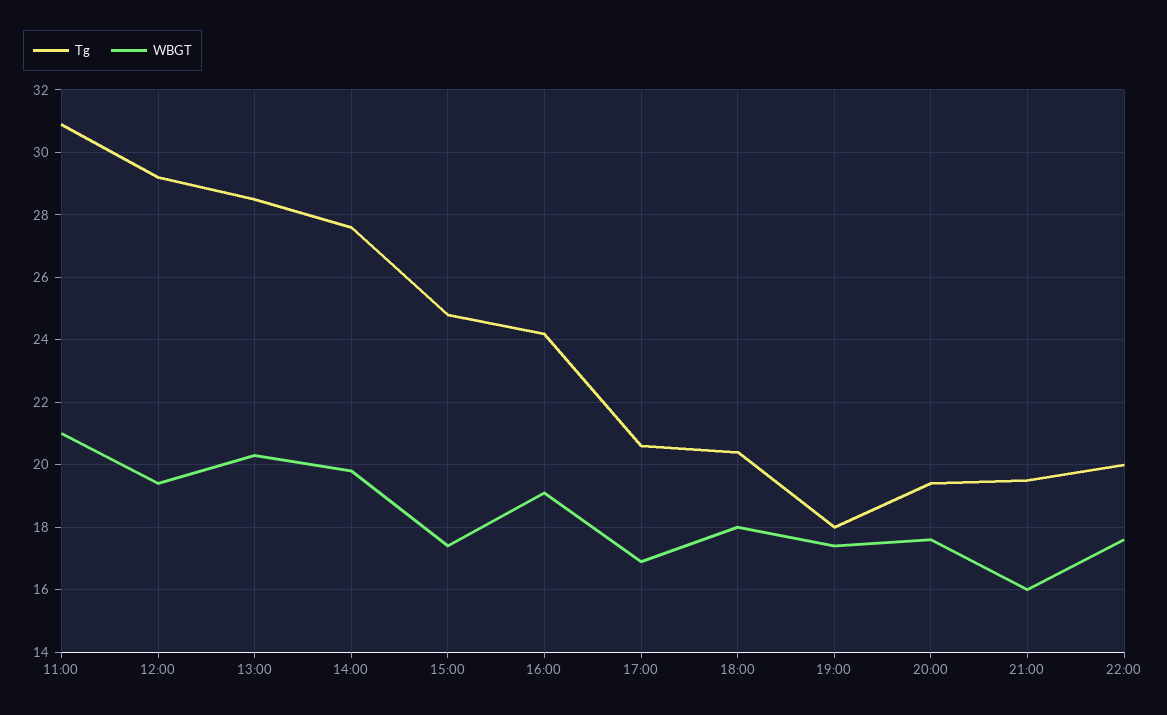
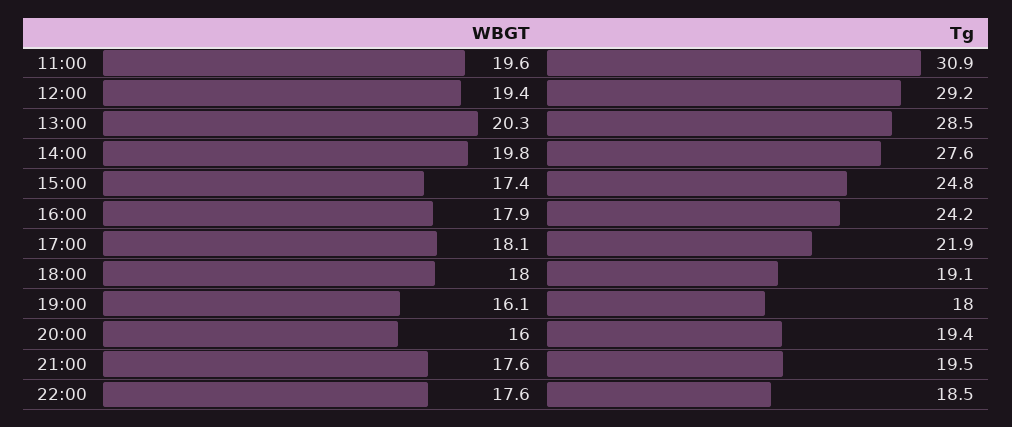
  {
    "Tg": {
      "11:00": 30.9,
      "12:00": 29.2,
      "13:00": 28.5,
      "14:00": 27.6,
      "15:00": 24.8,
      "16:00": 24.2,
-     "17:00": 20.5,
+     "17:00": 21.9,
-     "18:00": 20.5,
+     "18:00": 19.1,
      "19:00": 18,
      "20:00": 19.4,
      "21:00": 19.5,
-     "22:00": 20
+     "22:00": 18.5
    },
    "WBGT": {
-     "11:00": 21,
+     "11:00": 19.6,
      "12:00": 19.4,
      "13:00": 20.3,
      "14:00": 19.8,
      "15:00": 17.4,
-     "16:00": 19,
+     "16:00": 17.9,
-     "17:00": 17,
+     "17:00": 18.1,
      "18:00": 18,
-     "19:00": 17.5,
+     "19:00": 16.1,
-     "20:00": 17.5,
+     "20:00": 16,
-     "21:00": 16,
+     "21:00": 17.6,
      "22:00": 17.6
    }
  }

